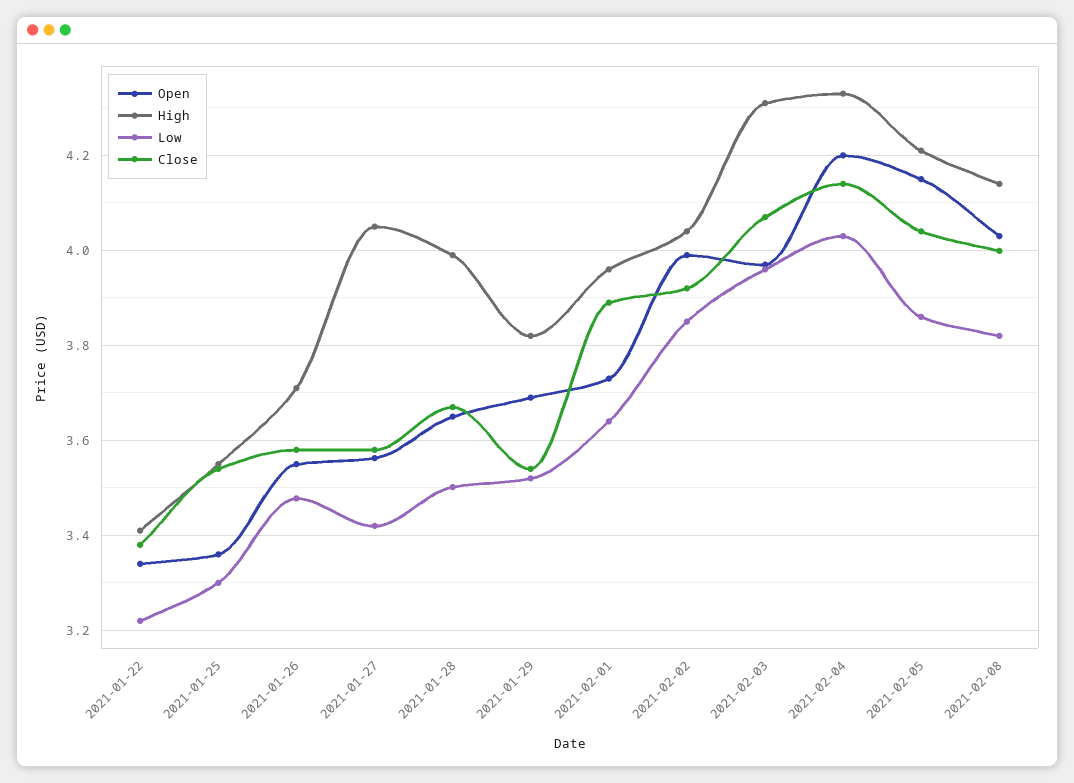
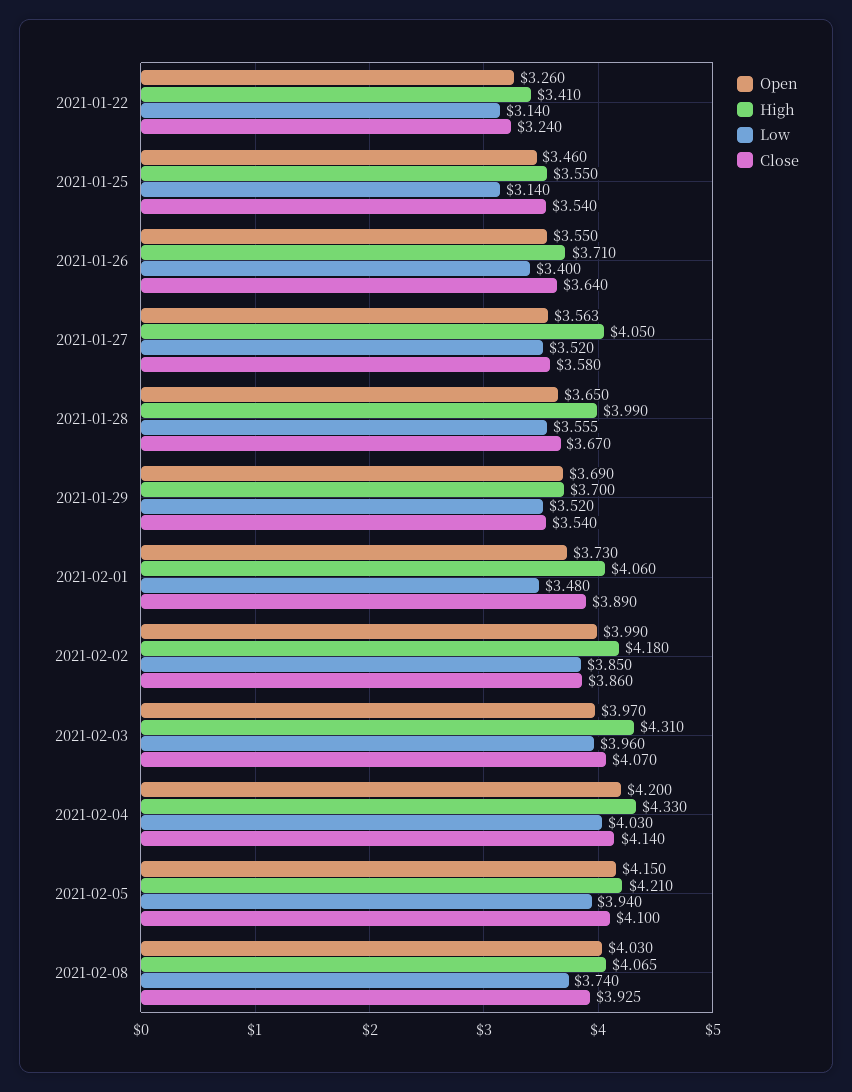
  {
    "Open": {
-     "2021-01-22": 3.34,
+     "2021-01-22": 3.26,
-     "2021-01-25": 3.36,
+     "2021-01-25": 3.46,
      "2021-01-26": 3.55,
      "2021-01-27": 3.563,
      "2021-01-28": 3.65,
      "2021-01-29": 3.69,
      "2021-02-01": 3.73,
      "2021-02-02": 3.99,
      "2021-02-03": 3.97,
      "2021-02-04": 4.2,
      "2021-02-05": 4.15,
      "2021-02-08": 4.03
    },
    "High": {
      "2021-01-22": 3.41,
      "2021-01-25": 3.55,
      "2021-01-26": 3.71,
      "2021-01-27": 4.05,
      "2021-01-28": 3.99,
-     "2021-01-29": 3.82,
+     "2021-01-29": 3.7,
-     "2021-02-01": 3.96,
+     "2021-02-01": 4.06,
-     "2021-02-02": 4.04,
+     "2021-02-02": 4.18,
      "2021-02-03": 4.31,
      "2021-02-04": 4.33,
      "2021-02-05": 4.21,
-     "2021-02-08": 4.14
+     "2021-02-08": 4.065
    },
    "Low": {
-     "2021-01-22": 3.22,
+     "2021-01-22": 3.14,
-     "2021-01-25": 3.3,
+     "2021-01-25": 3.14,
-     "2021-01-26": 3.48,
+     "2021-01-26": 3.4,
-     "2021-01-27": 3.42,
+     "2021-01-27": 3.52,
-     "2021-01-28": 3.5,
+     "2021-01-28": 3.555,
      "2021-01-29": 3.52,
-     "2021-02-01": 3.64,
+     "2021-02-01": 3.48,
      "2021-02-02": 3.85,
      "2021-02-03": 3.96,
      "2021-02-04": 4.03,
-     "2021-02-05": 3.86,
+     "2021-02-05": 3.94,
-     "2021-02-08": 3.82
+     "2021-02-08": 3.74
    },
    "Close": {
-     "2021-01-22": 3.38,
+     "2021-01-22": 3.24,
      "2021-01-25": 3.54,
-     "2021-01-26": 3.58,
+     "2021-01-26": 3.64,
      "2021-01-27": 3.58,
      "2021-01-28": 3.67,
      "2021-01-29": 3.54,
      "2021-02-01": 3.89,
-     "2021-02-02": 3.92,
+     "2021-02-02": 3.86,
      "2021-02-03": 4.07,
      "2021-02-04": 4.14,
-     "2021-02-05": 4.04,
+     "2021-02-05": 4.1,
-     "2021-02-08": 4
+     "2021-02-08": 3.925
    }
  }

